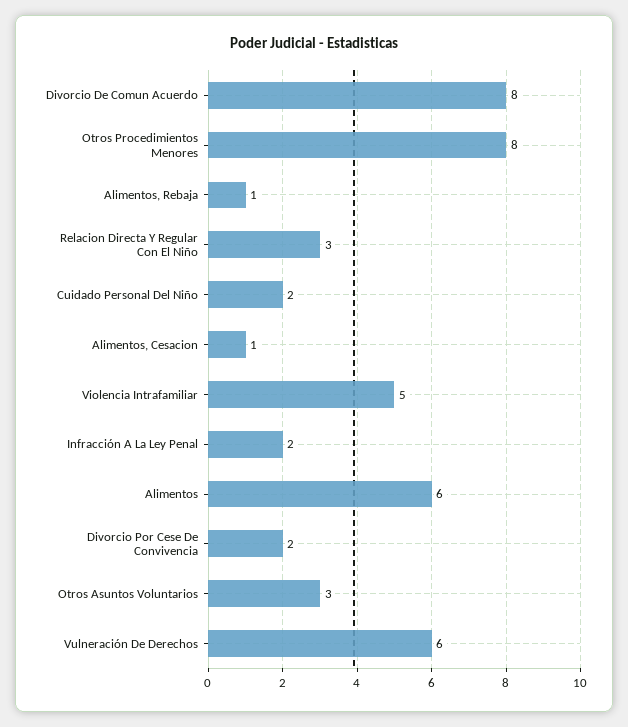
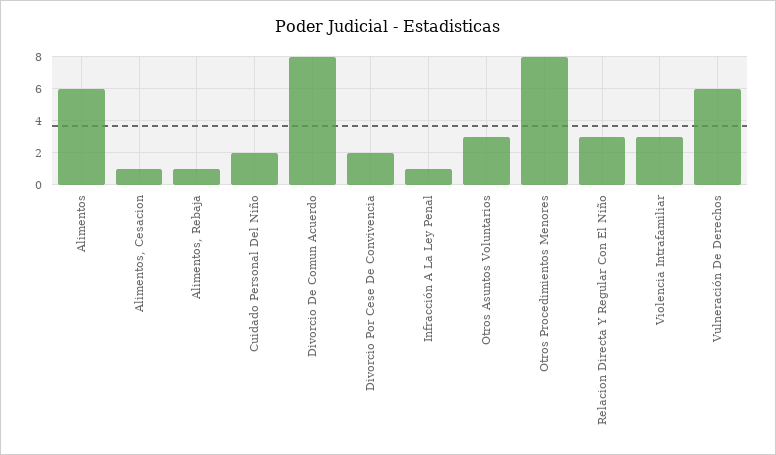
  {
    "Divorcio De Comun Acuerdo": 8,
    "Otros Procedimientos Menores": 8,
    "Alimentos, Rebaja": 1,
    "Relacion Directa Y Regular Con El Niño": 3,
    "Cuidado Personal Del Niño": 2,
    "Alimentos, Cesacion": 1,
-   "Violencia Intrafamiliar": 5,
+   "Violencia Intrafamiliar": 3,
-   "Infracción A La Ley Penal": 2,
+   "Infracción A La Ley Penal": 1,
    "Alimentos": 6,
    "Divorcio Por Cese De Convivencia": 2,
    "Otros Asuntos Voluntarios": 3,
    "Vulneración De Derechos": 6
  }

